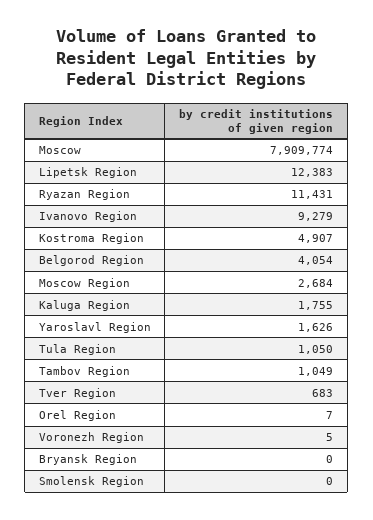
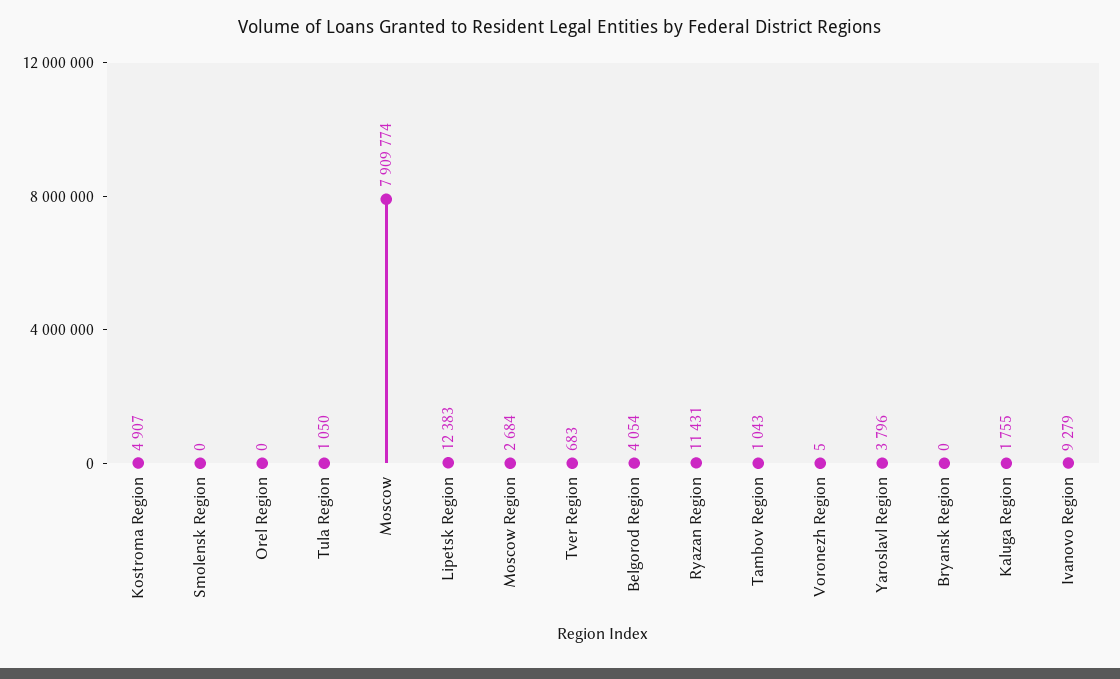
  {
    "Moscow": 7909774,
    "Lipetsk Region": 12383,
    "Ryazan Region": 11431,
    "Ivanovo Region": 9279,
    "Kostroma Region": 4907,
    "Belgorod Region": 4054,
    "Moscow Region": 2684,
    "Kaluga Region": 1755,
-   "Yaroslavl Region": 1626,
+   "Yaroslavl Region": 3796,
    "Tula Region": 1050,
-   "Tambov Region": 1049,
+   "Tambov Region": 1043,
    "Tver Region": 683,
-   "Orel Region": 7,
+   "Orel Region": 0,
    "Voronezh Region": 5,
    "Bryansk Region": 0,
    "Smolensk Region": 0
  }

